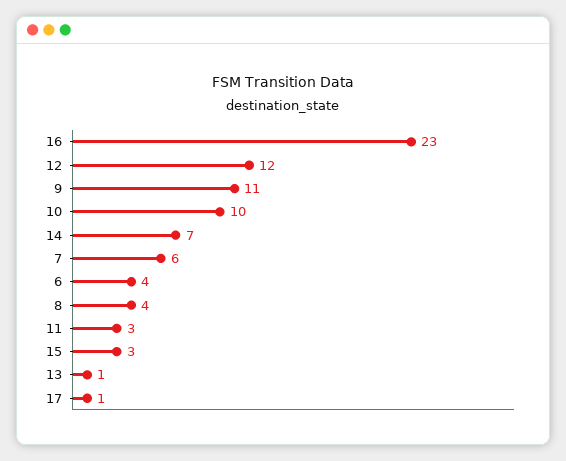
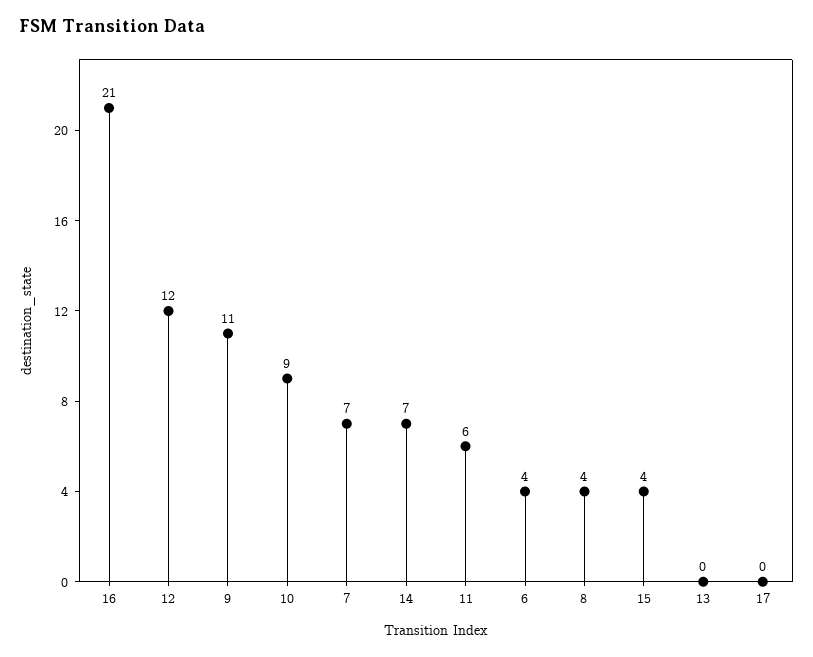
  {
-   "16": 23,
+   "16": 21,
    "12": 12,
    "9": 11,
-   "10": 10,
+   "10": 9,
    "14": 7,
-   "7": 6,
+   "7": 7,
    "6": 4,
    "8": 4,
-   "11": 3,
+   "11": 6,
-   "15": 3,
+   "15": 4,
-   "13": 1,
+   "13": 0,
-   "17": 1
+   "17": 0
  }

